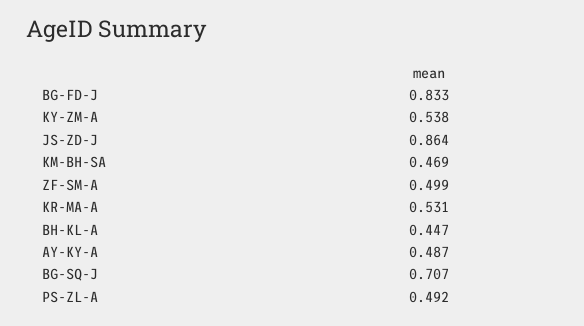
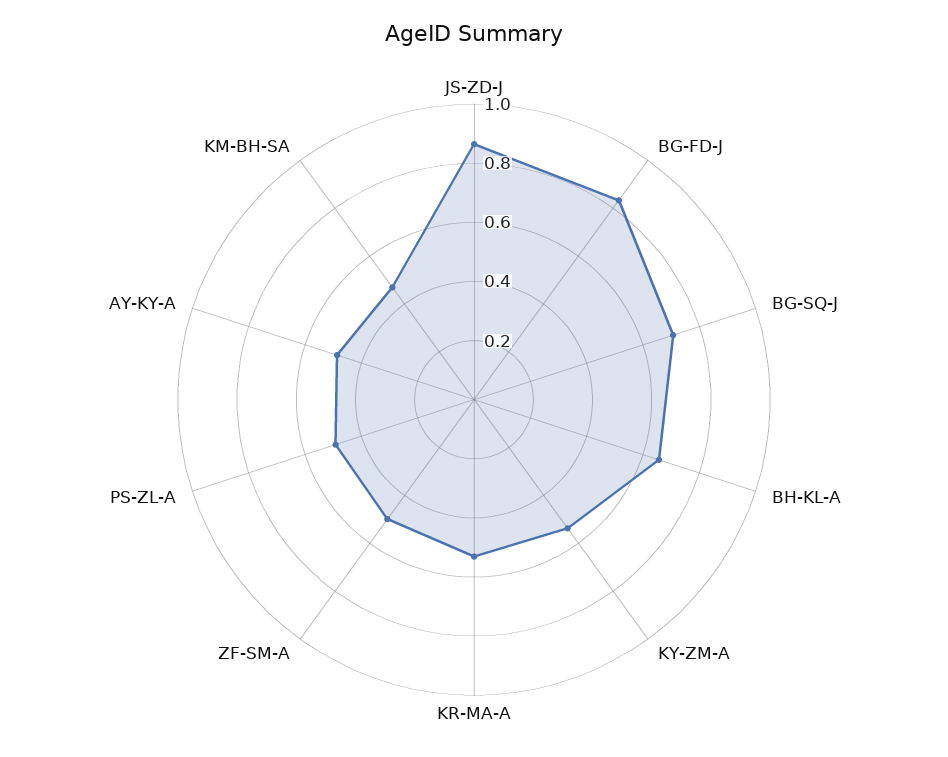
  {
    "BG-FD-J": 0.833,
    "KY-ZM-A": 0.538,
    "JS-ZD-J": 0.864,
    "KM-BH-SA": 0.469,
    "ZF-SM-A": 0.499,
    "KR-MA-A": 0.531,
-   "BH-KL-A": 0.447,
+   "BH-KL-A": 0.65,
    "AY-KY-A": 0.487,
    "BG-SQ-J": 0.707,
    "PS-ZL-A": 0.492
  }

